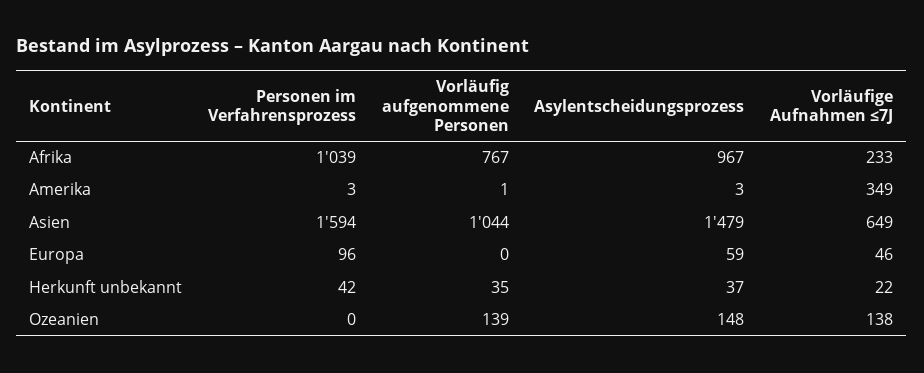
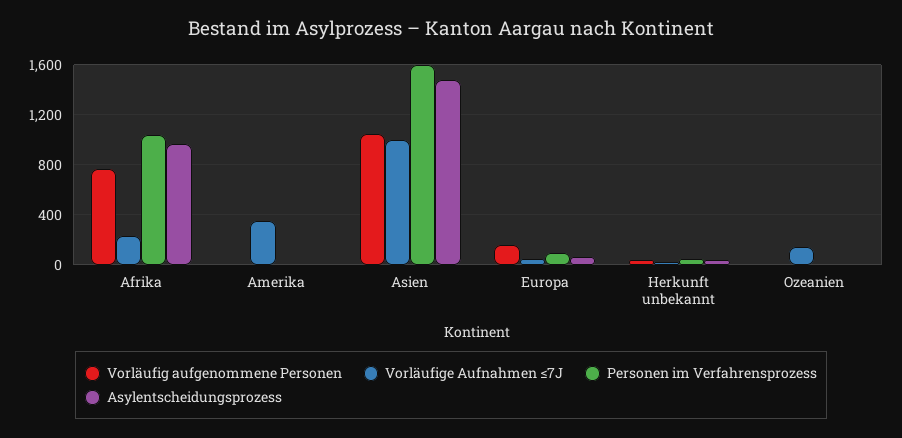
  {
    "Personen im Verfahrensprozess": {
      "Afrika": 1039,
      "Amerika": 3,
      "Asien": 1594,
      "Europa": 96,
      "Herkunft unbekannt": 42,
      "Ozeanien": 0
    },
    "Vorläufig aufgenommene Personen": {
      "Afrika": 767,
      "Amerika": 1,
      "Asien": 1044,
-     "Europa": 0,
+     "Europa": 150,
      "Herkunft unbekannt": 35,
-     "Ozeanien": 139
+     "Ozeanien": 0
    },
    "Asylentscheidungsprozess": {
      "Afrika": 967,
      "Amerika": 3,
      "Asien": 1479,
      "Europa": 59,
      "Herkunft unbekannt": 37,
-     "Ozeanien": 148
+     "Ozeanien": 0
    },
    "Vorläufige Aufnahmen ≤7J": {
      "Afrika": 233,
      "Amerika": 349,
-     "Asien": 649,
+     "Asien": 1000,
      "Europa": 46,
      "Herkunft unbekannt": 22,
      "Ozeanien": 138
    }
  }

